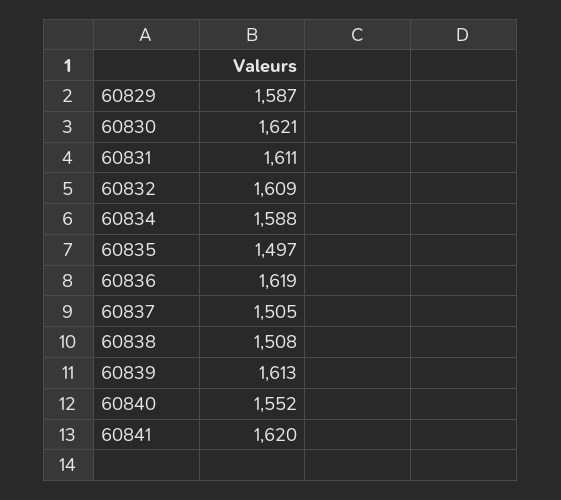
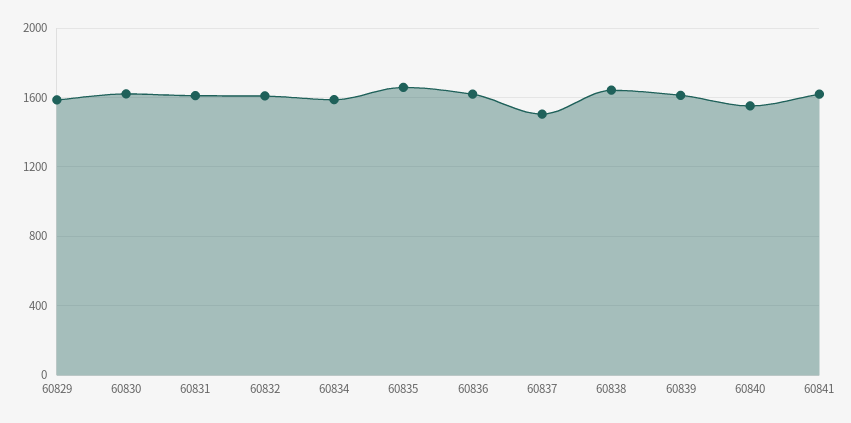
  {
    "60829": 1587,
    "60830": 1621,
    "60831": 1611,
    "60832": 1609,
    "60834": 1588,
-   "60835": 1497,
+   "60835": 1650,
    "60836": 1619,
    "60837": 1505,
-   "60838": 1508,
+   "60838": 1650,
    "60839": 1613,
    "60840": 1552,
    "60841": 1620
  }

